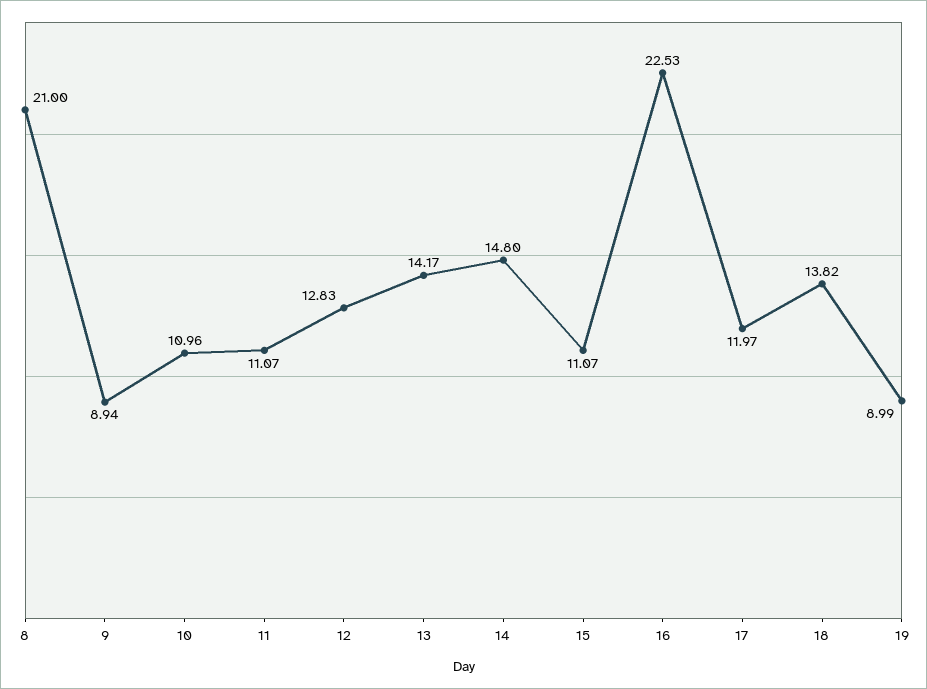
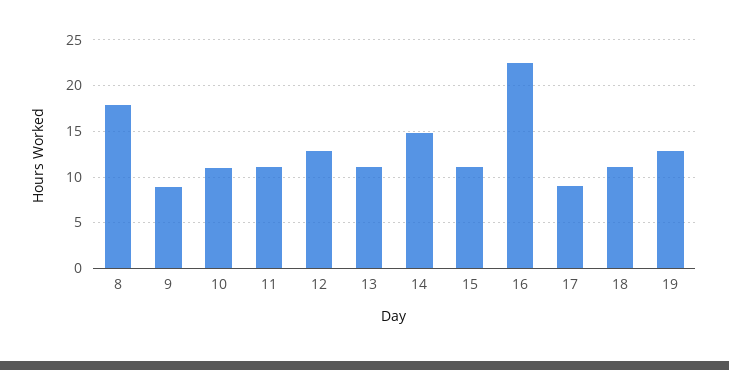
  {
-   "8": 21,
+   "8": 18,
    "9": 8.94,
    "10": 10.96,
    "11": 11.07,
    "12": 12.83,
-   "13": 14.17,
+   "13": 11,
    "14": 14.8,
    "15": 11.07,
    "16": 22.53,
-   "17": 11.97,
+   "17": 9,
-   "18": 13.82,
+   "18": 11,
-   "19": 8.99
+   "19": 13
  }

